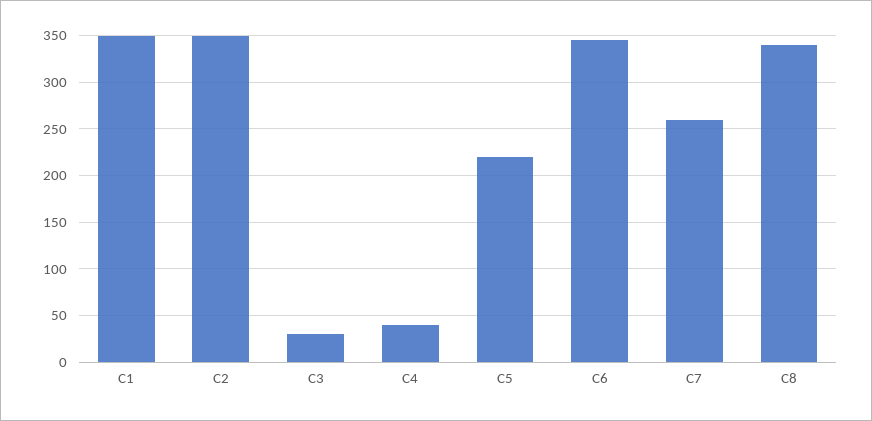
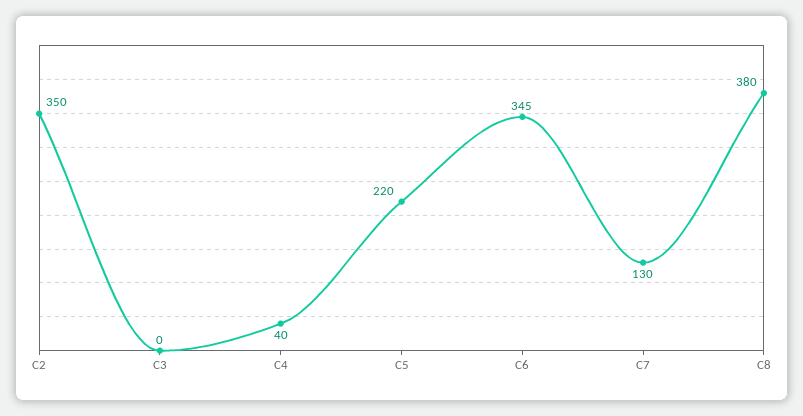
  {
-   "C1": 350,
    "C2": 350,
-   "C3": 30,
+   "C3": 0,
    "C4": 40,
    "C5": 220,
    "C6": 345,
-   "C7": 260,
+   "C7": 130,
-   "C8": 340
+   "C8": 380
  }

